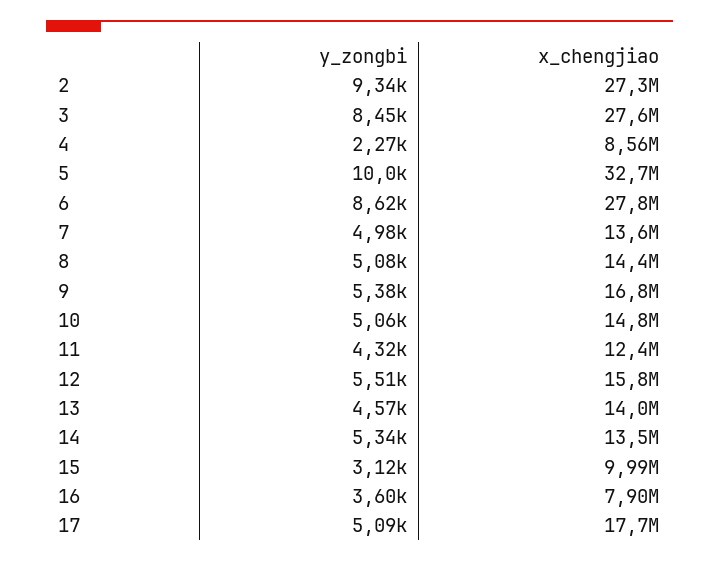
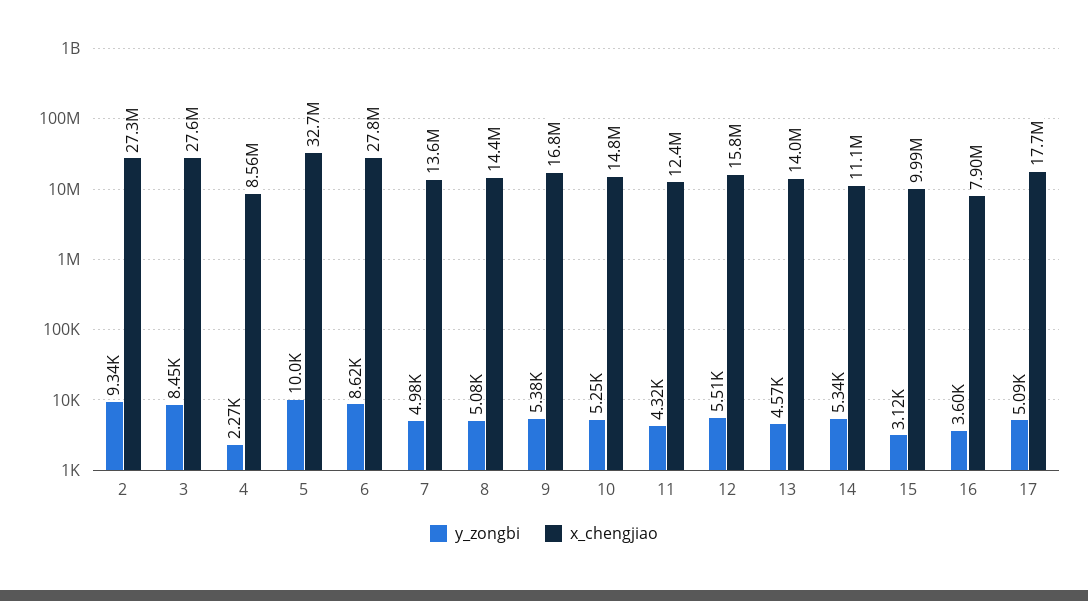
  {
    "y_zongbi": {
      "2": 9340,
      "3": 8450,
      "4": 2270,
      "5": 10000,
      "6": 8620,
      "7": 4980,
      "8": 5080,
      "9": 5380,
-     "10": 5060,
+     "10": 5250,
      "11": 4320,
      "12": 5510,
      "13": 4570,
      "14": 5340,
      "15": 3120,
      "16": 3600,
      "17": 5090
    },
    "x_chengjiao": {
      "2": 27300000,
      "3": 27600000,
      "4": 8560000,
      "5": 32700000,
      "6": 27800000,
      "7": 13600000,
      "8": 14400000,
      "9": 16800000,
      "10": 14800000,
      "11": 12400000,
      "12": 15800000,
      "13": 14000000,
-     "14": 13500000,
+     "14": 11100000,
      "15": 9990000,
      "16": 7900000,
      "17": 17700000
    }
  }

